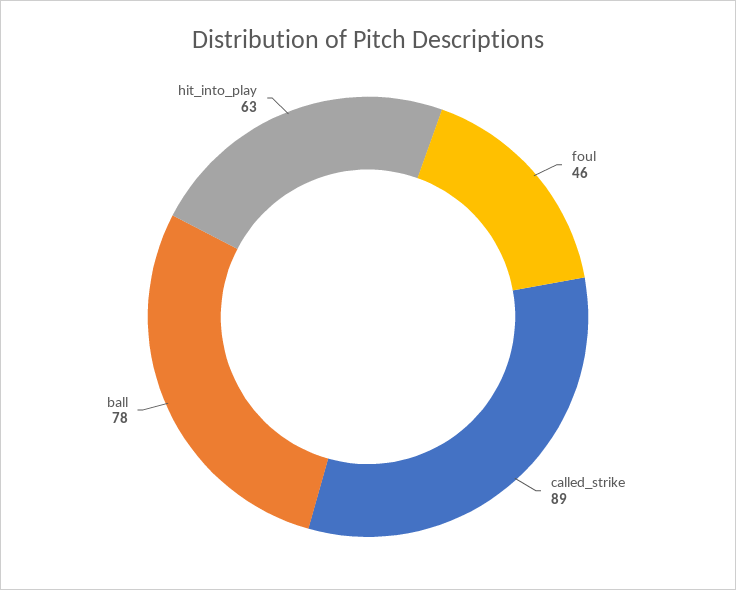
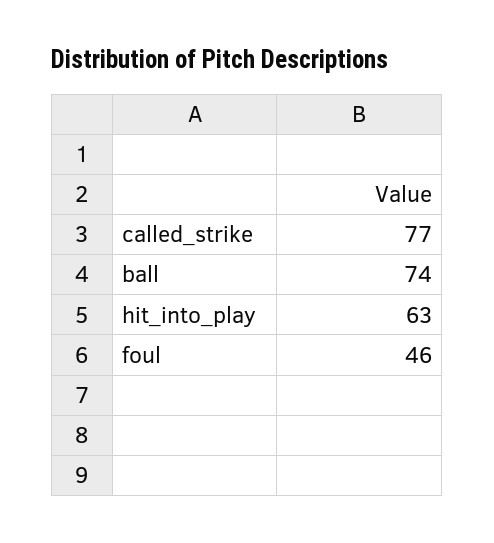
  {
    "foul": 46,
-   "called_strike": 89,
+   "called_strike": 77,
-   "ball": 78,
+   "ball": 74,
    "hit_into_play": 63
  }

